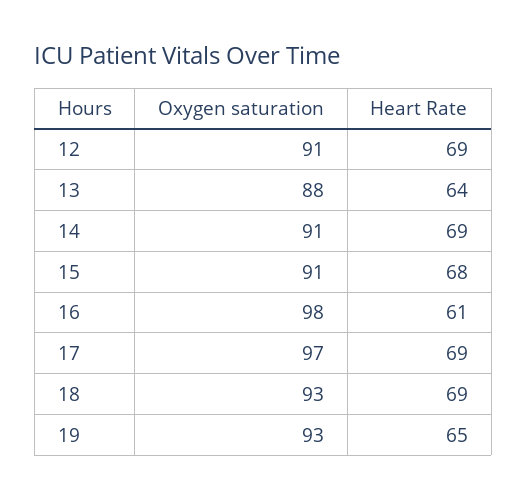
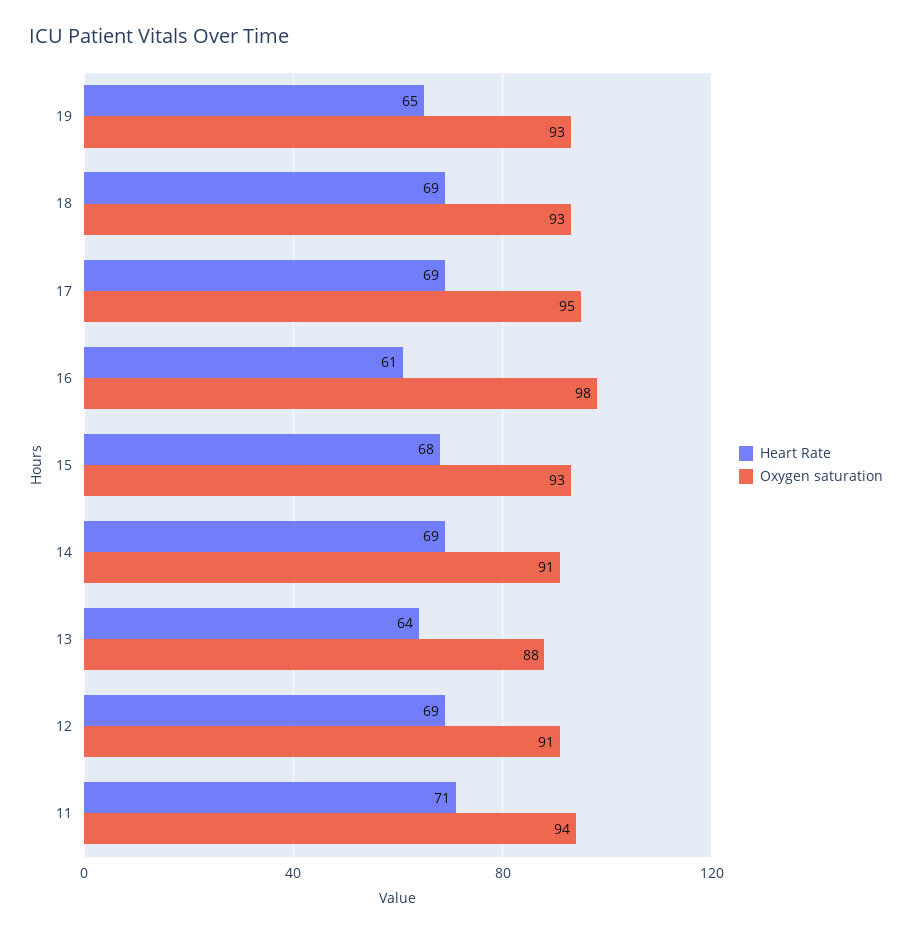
  {
    "Oxygen saturation": {
      "12": 91,
      "13": 88,
      "14": 91,
-     "15": 91,
+     "15": 93,
      "16": 98,
-     "17": 97,
+     "17": 95,
      "18": 93,
-     "19": 93
+     "19": 93,
+     "11": 94
    },
    "Heart Rate": {
      "12": 69,
      "13": 64,
      "14": 69,
      "15": 68,
      "16": 61,
      "17": 69,
      "18": 69,
-     "19": 65
+     "19": 65,
+     "11": 71
    }
  }

